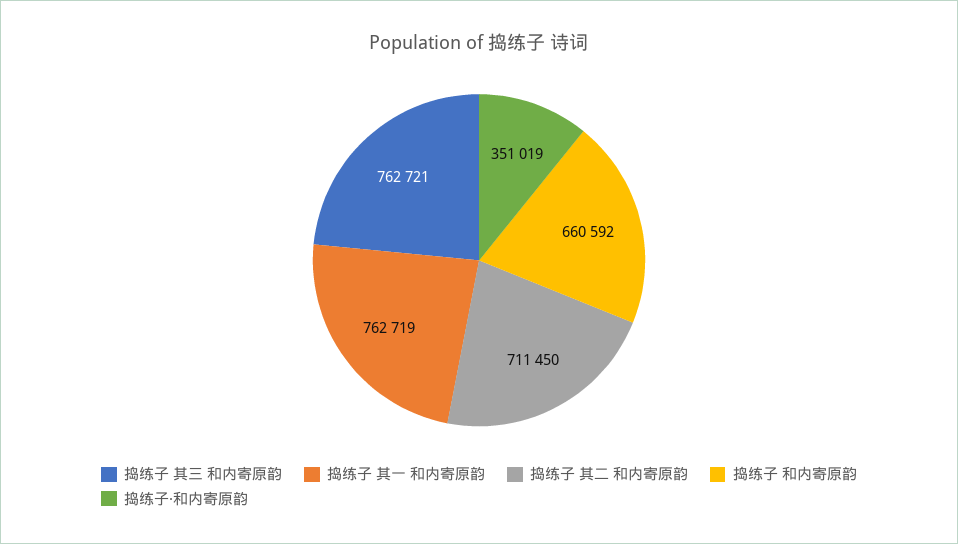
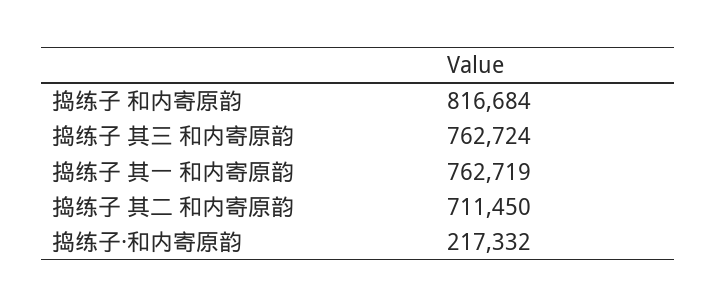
  {
-   "捣练子 其三 和内寄原韵": 762721,
+   "捣练子 其三 和内寄原韵": 762724,
    "捣练子 其一 和内寄原韵": 762719,
    "捣练子 其二 和内寄原韵": 711450,
-   "捣练子 和内寄原韵": 660592,
+   "捣练子 和内寄原韵": 816684,
-   "捣练子·和内寄原韵": 351019
+   "捣练子·和内寄原韵": 217332
  }

